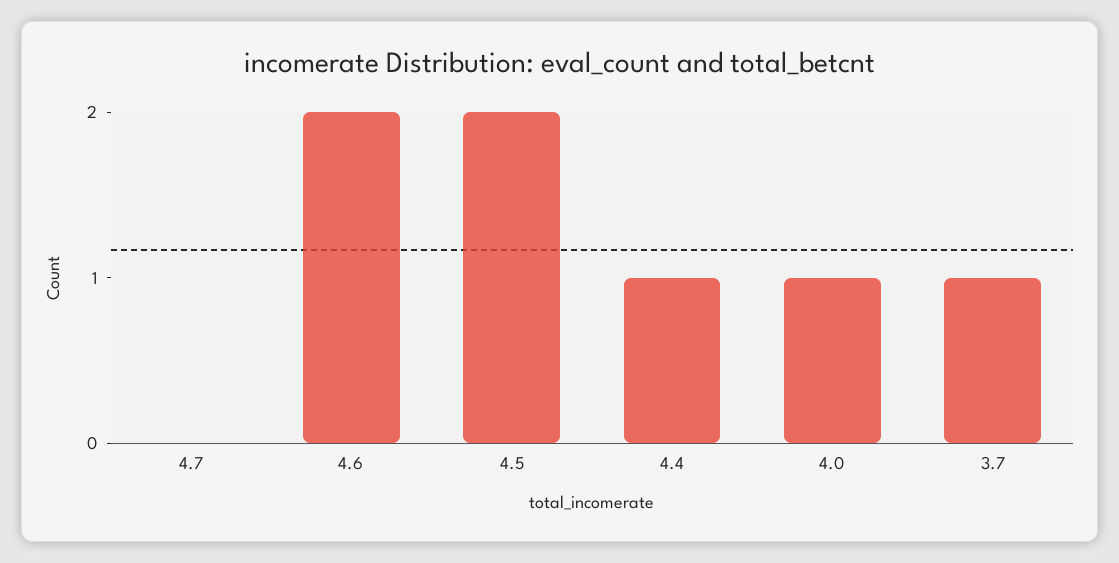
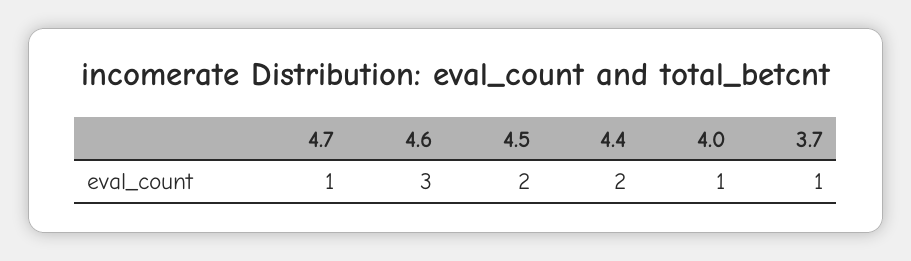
  {
-   "4.7": 0,
+   "4.7": 1,
-   "4.6": 2,
+   "4.6": 3,
    "4.5": 2,
-   "4.4": 1,
+   "4.4": 2,
    "4.0": 1,
    "3.7": 1
  }

